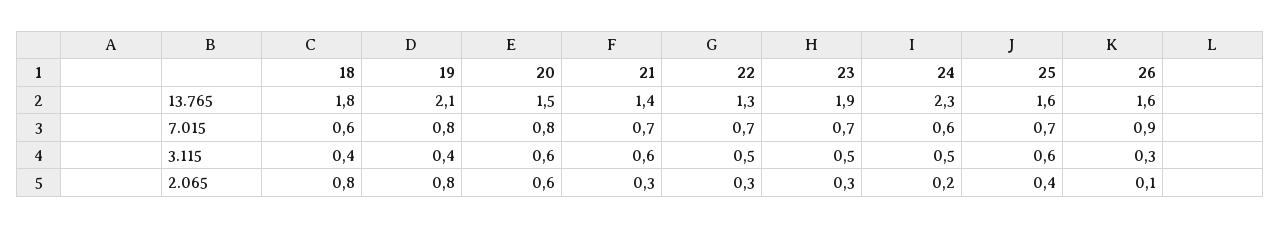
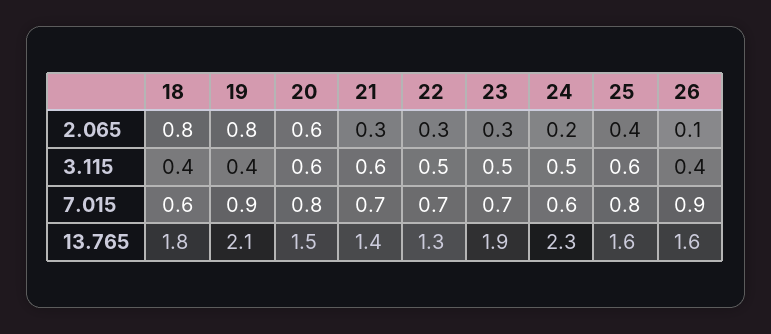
  {
    "18": {
      "13.765": 1.8,
      "7.015": 0.6,
      "3.115": 0.4,
      "2.065": 0.8
    },
    "19": {
      "13.765": 2.1,
-     "7.015": 0.8,
+     "7.015": 0.9,
      "3.115": 0.4,
      "2.065": 0.8
    },
    "20": {
      "13.765": 1.5,
      "7.015": 0.8,
      "3.115": 0.6,
      "2.065": 0.6
    },
    "21": {
      "13.765": 1.4,
      "7.015": 0.7,
      "3.115": 0.6,
      "2.065": 0.3
    },
    "22": {
      "13.765": 1.3,
      "7.015": 0.7,
      "3.115": 0.5,
      "2.065": 0.3
    },
    "23": {
      "13.765": 1.9,
      "7.015": 0.7,
      "3.115": 0.5,
      "2.065": 0.3
    },
    "24": {
      "13.765": 2.3,
      "7.015": 0.6,
      "3.115": 0.5,
      "2.065": 0.2
    },
    "25": {
      "13.765": 1.6,
-     "7.015": 0.7,
+     "7.015": 0.8,
      "3.115": 0.6,
      "2.065": 0.4
    },
    "26": {
      "13.765": 1.6,
      "7.015": 0.9,
-     "3.115": 0.3,
+     "3.115": 0.4,
      "2.065": 0.1
    }
  }

